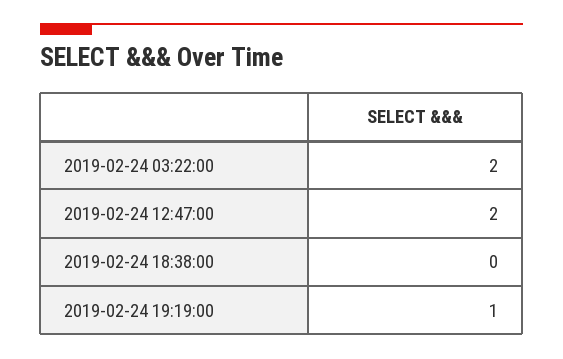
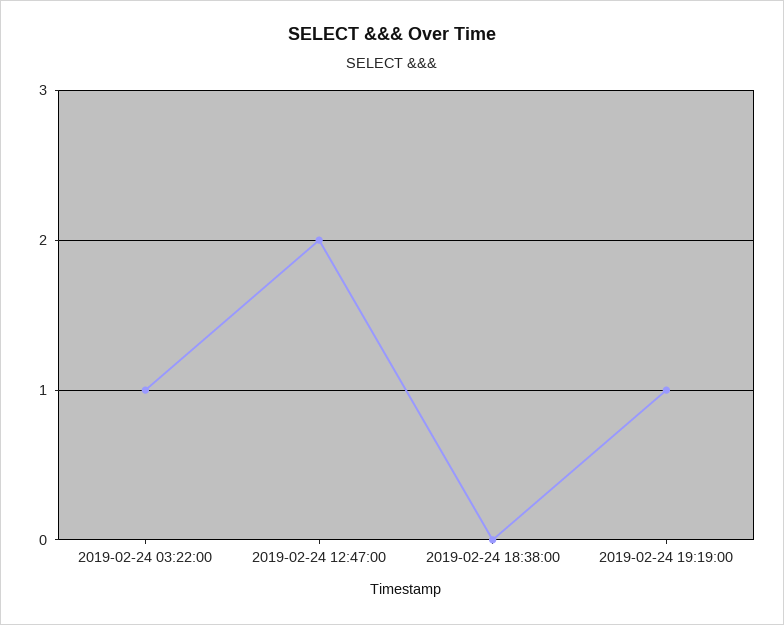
  {
-   "2019-02-24 03:22:00": 2,
+   "2019-02-24 03:22:00": 1,
    "2019-02-24 12:47:00": 2,
    "2019-02-24 18:38:00": 0,
    "2019-02-24 19:19:00": 1
  }

